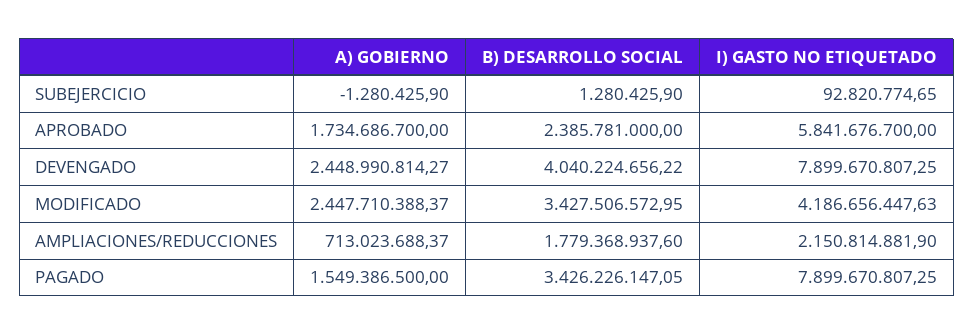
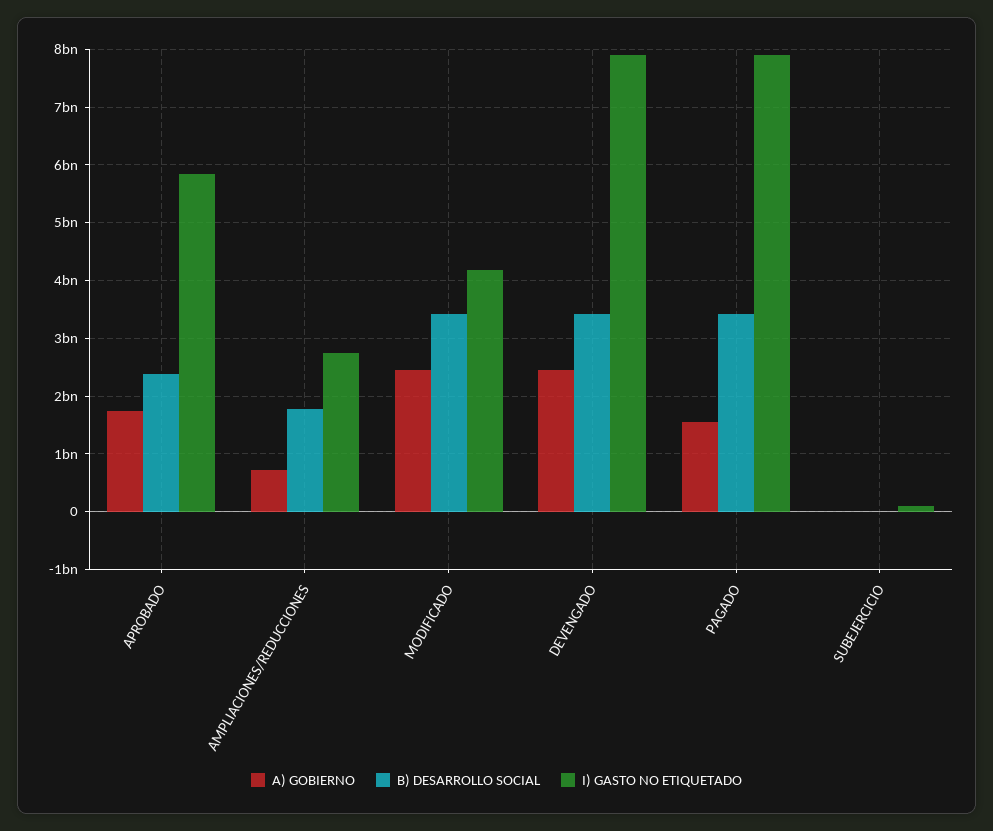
  {
    "A) GOBIERNO": {
      "SUBEJERCICIO": -1280425.9,
      "APROBADO": 1734686700,
      "DEVENGADO": 2448990814.27,
      "MODIFICADO": 2447710388.37,
      "AMPLIACIONES/REDUCCIONES": 713023688.37,
      "PAGADO": 1549386500
    },
    "B) DESARROLLO SOCIAL": {
      "SUBEJERCICIO": 1280425.9,
      "APROBADO": 2385781000,
-     "DEVENGADO": 4040224656.22,
+     "DEVENGADO": 3400000000,
      "MODIFICADO": 3427506572.95,
      "AMPLIACIONES/REDUCCIONES": 1779368937.6,
      "PAGADO": 3426226147.05
    },
    "I) GASTO NO ETIQUETADO": {
      "SUBEJERCICIO": 92820774.65,
      "APROBADO": 5841676700,
      "DEVENGADO": 7899670807.25,
      "MODIFICADO": 4186656447.63,
-     "AMPLIACIONES/REDUCCIONES": 2150814881.9,
+     "AMPLIACIONES/REDUCCIONES": 2800000000,
      "PAGADO": 7899670807.25
    }
  }

